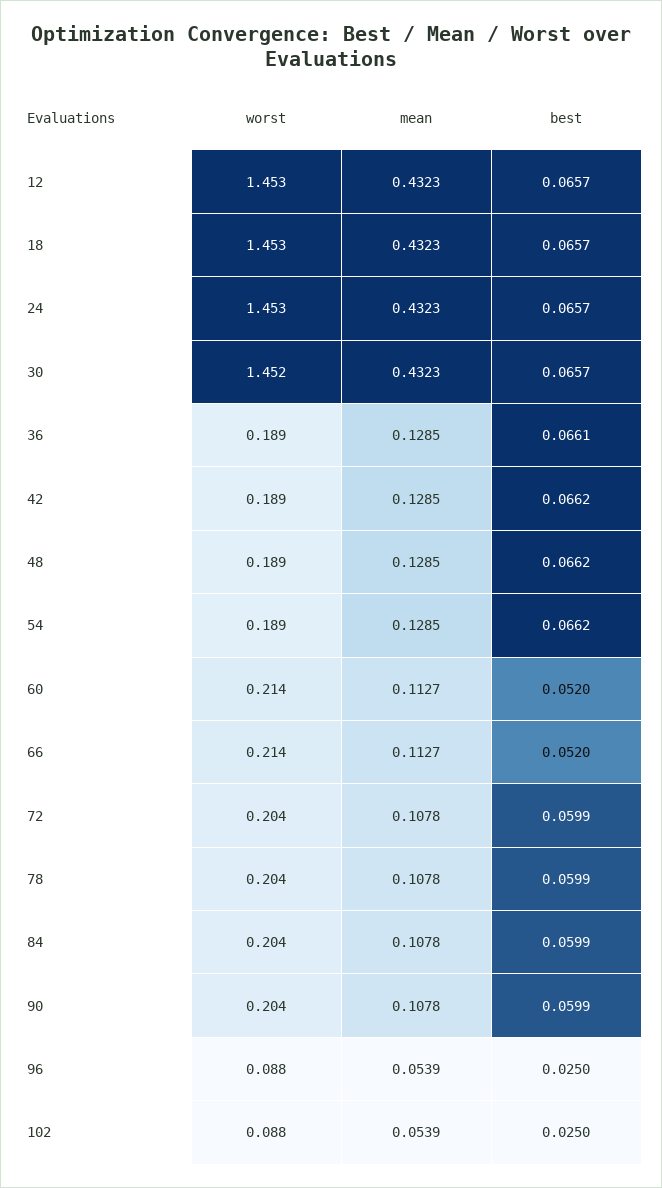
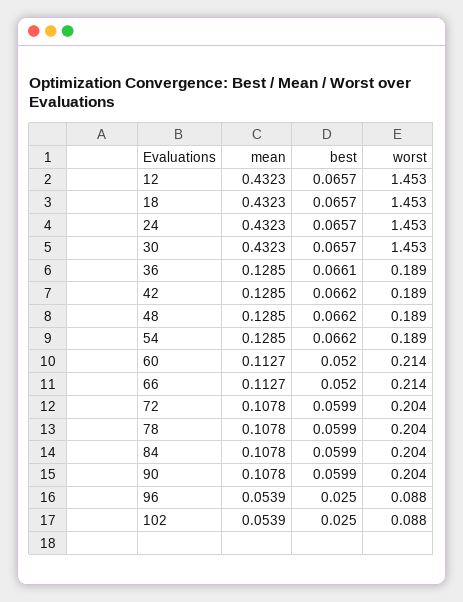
  {
    "worst": {
      "12": 1.453,
      "18": 1.453,
      "24": 1.453,
-     "30": 1.452,
+     "30": 1.453,
      "36": 0.189,
      "42": 0.189,
      "48": 0.189,
      "54": 0.189,
      "60": 0.214,
      "66": 0.214,
      "72": 0.204,
      "78": 0.204,
      "84": 0.204,
      "90": 0.204,
      "96": 0.088,
      "102": 0.088
    },
    "mean": {
      "12": 0.4323,
      "18": 0.4323,
      "24": 0.4323,
      "30": 0.4323,
      "36": 0.1285,
      "42": 0.1285,
      "48": 0.1285,
      "54": 0.1285,
      "60": 0.1127,
      "66": 0.1127,
      "72": 0.1078,
      "78": 0.1078,
      "84": 0.1078,
      "90": 0.1078,
      "96": 0.0539,
      "102": 0.0539
    },
    "best": {
      "12": 0.0657,
      "18": 0.0657,
      "24": 0.0657,
      "30": 0.0657,
      "36": 0.0661,
      "42": 0.0662,
      "48": 0.0662,
      "54": 0.0662,
      "60": 0.052,
      "66": 0.052,
      "72": 0.0599,
      "78": 0.0599,
      "84": 0.0599,
      "90": 0.0599,
      "96": 0.025,
      "102": 0.025
    }
  }

